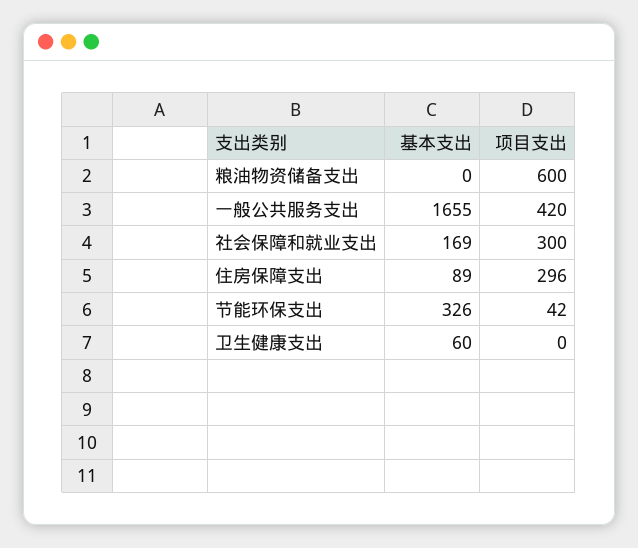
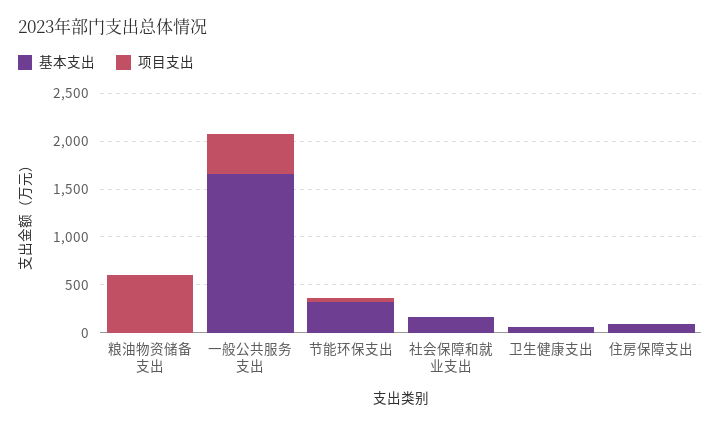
  {
    "基本支出": {
      "粮油物资储备支出": 0,
      "一般公共服务支出": 1655,
      "社会保障和就业支出": 169,
      "住房保障支出": 89,
      "节能环保支出": 326,
      "卫生健康支出": 60
    },
    "项目支出": {
      "粮油物资储备支出": 600,
      "一般公共服务支出": 420,
-     "社会保障和就业支出": 300,
+     "社会保障和就业支出": 0,
-     "住房保障支出": 296,
+     "住房保障支出": 0,
      "节能环保支出": 42,
      "卫生健康支出": 0
    }
  }

